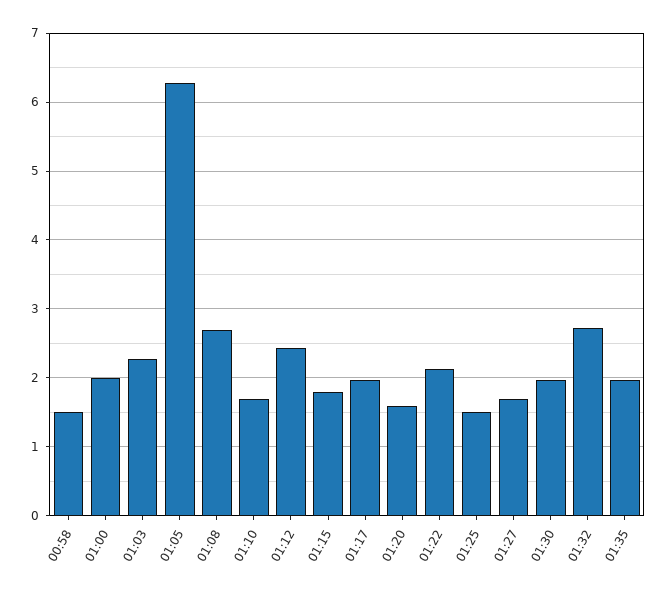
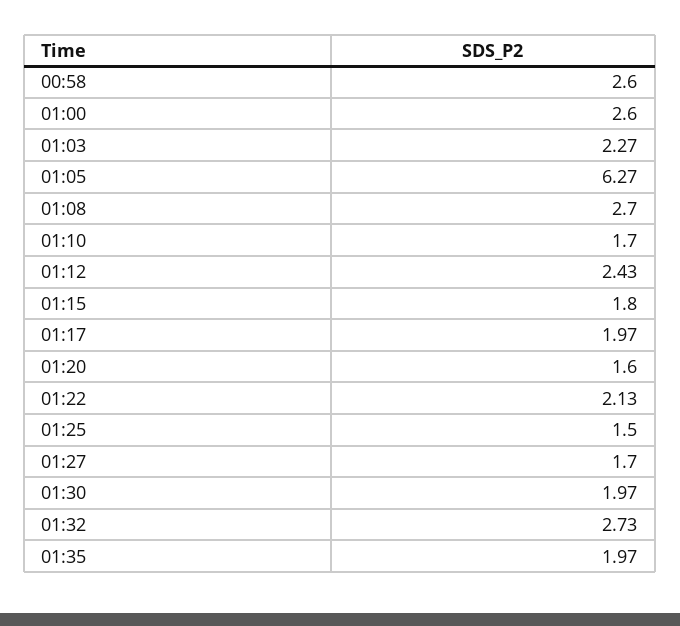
  {
-   "00:58": 1.5,
+   "00:58": 2.6,
-   "01:00": 2,
+   "01:00": 2.6,
    "01:03": 2.27,
    "01:05": 6.27,
    "01:08": 2.7,
    "01:10": 1.7,
    "01:12": 2.43,
    "01:15": 1.8,
    "01:17": 1.97,
    "01:20": 1.6,
    "01:22": 2.13,
    "01:25": 1.5,
    "01:27": 1.7,
    "01:30": 1.97,
    "01:32": 2.73,
    "01:35": 1.97
  }

